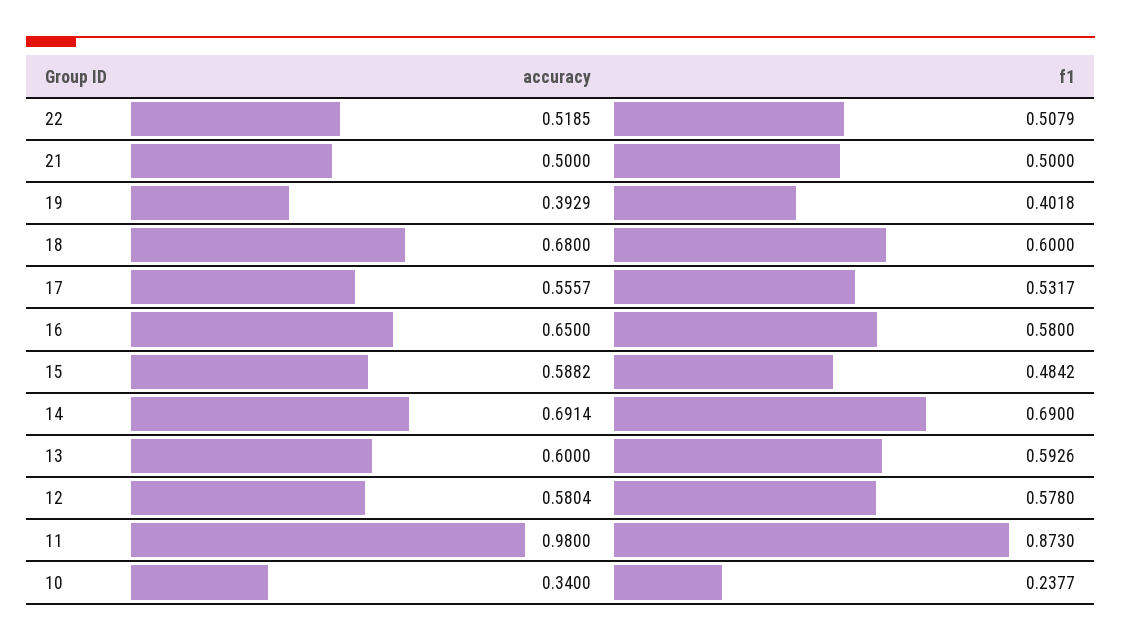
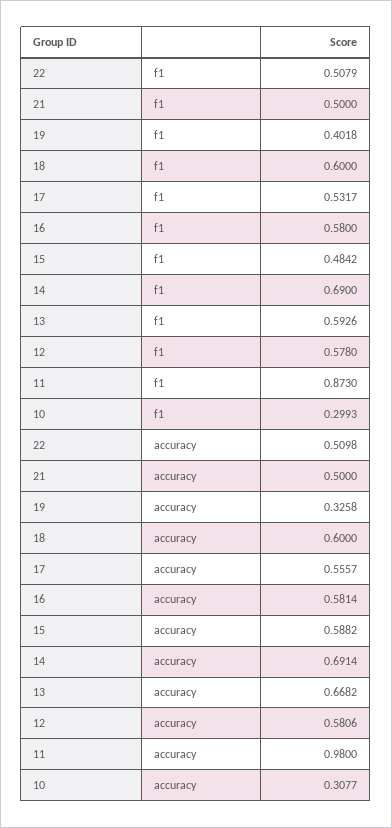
  {
    "accuracy": {
-     "22": 0.5185,
+     "22": 0.5098,
      "21": 0.5,
-     "19": 0.3929,
+     "19": 0.3258,
-     "18": 0.68,
+     "18": 0.6,
      "17": 0.5557,
-     "16": 0.65,
+     "16": 0.5814,
      "15": 0.5882,
      "14": 0.6914,
-     "13": 0.6,
+     "13": 0.6682,
-     "12": 0.5804,
+     "12": 0.5806,
      "11": 0.98,
-     "10": 0.34
+     "10": 0.3077
    },
    "f1": {
      "22": 0.5079,
      "21": 0.5,
      "19": 0.4018,
      "18": 0.6,
      "17": 0.5317,
      "16": 0.58,
      "15": 0.4842,
      "14": 0.69,
      "13": 0.5926,
      "12": 0.578,
      "11": 0.873,
-     "10": 0.2377
+     "10": 0.2993
    }
  }

